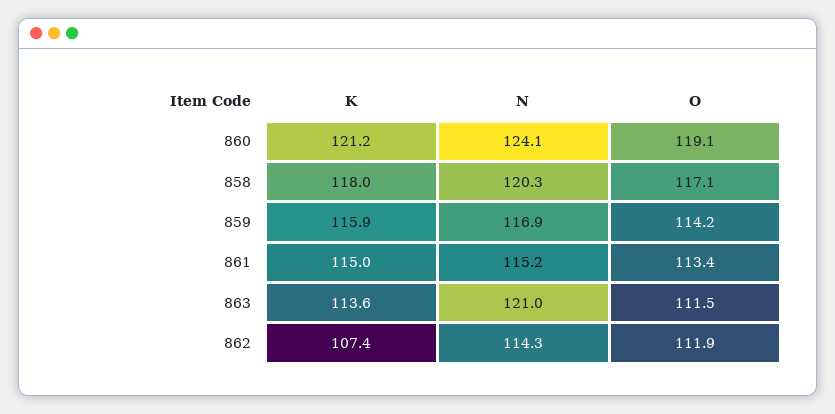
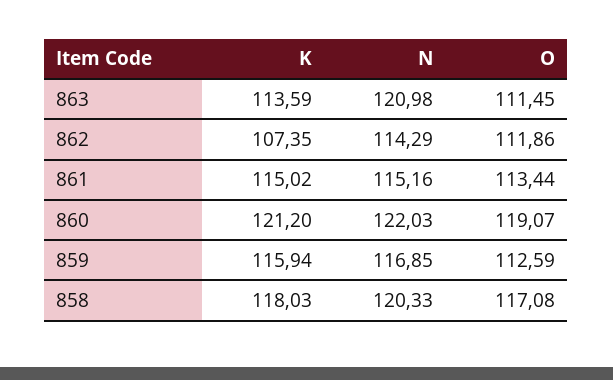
  {
    "K": {
      "860": 121.2,
      "858": 118.03,
      "859": 115.94,
      "861": 115.02,
      "863": 113.59,
      "862": 107.35
    },
    "N": {
-     "860": 124.1,
+     "860": 122.03,
      "858": 120.33,
      "859": 116.85,
      "861": 115.16,
      "863": 120.98,
      "862": 114.29
    },
    "O": {
      "860": 119.07,
      "858": 117.08,
-     "859": 114.2,
+     "859": 112.59,
      "861": 113.44,
      "863": 111.45,
      "862": 111.86
    }
  }

